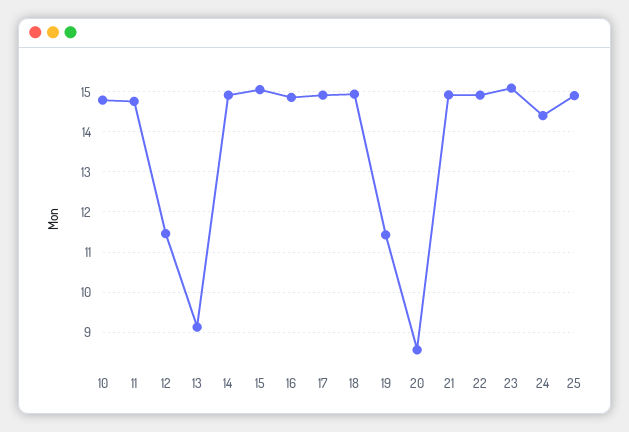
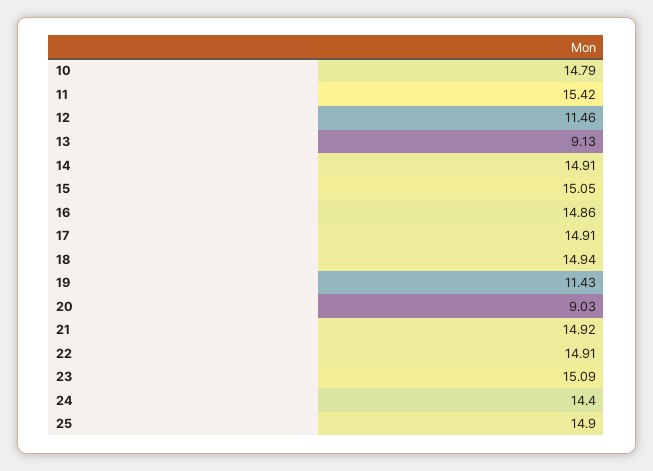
  {
    "10": 14.79,
-   "11": 14.8,
+   "11": 15.42,
    "12": 11.46,
    "13": 9.13,
    "14": 14.91,
    "15": 15.05,
    "16": 14.86,
    "17": 14.91,
    "18": 14.94,
    "19": 11.43,
-   "20": 8.6,
+   "20": 9.03,
    "21": 14.92,
    "22": 14.91,
    "23": 15.09,
    "24": 14.4,
    "25": 14.9
  }

